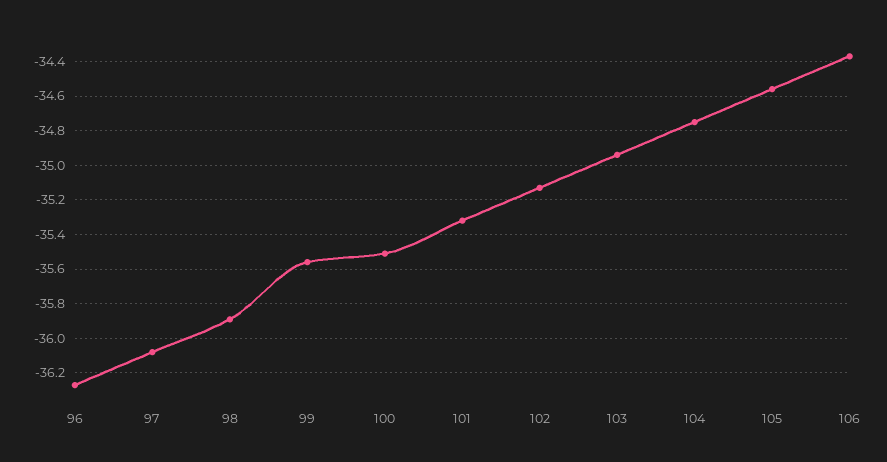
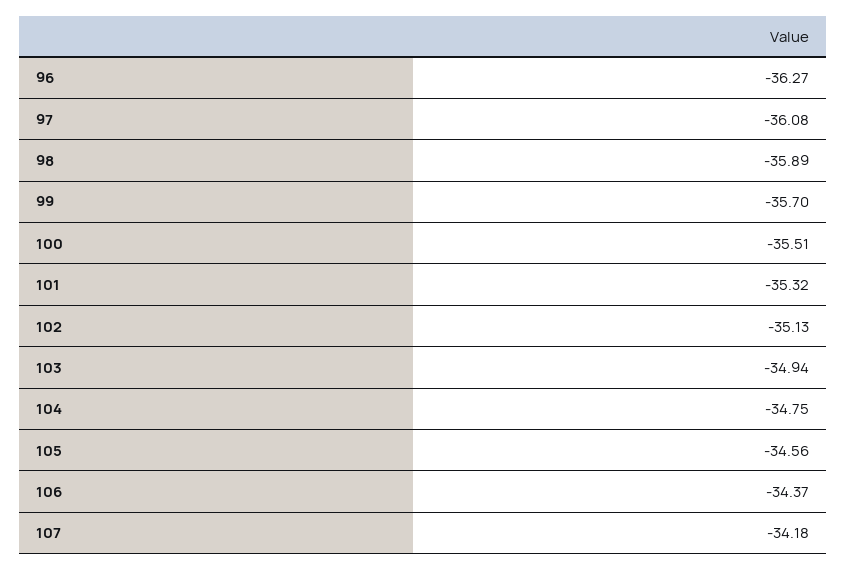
  {
    "96": -36.27,
    "97": -36.08,
    "98": -35.89,
-   "99": -35.55,
+   "99": -35.7,
    "100": -35.51,
    "101": -35.32,
    "102": -35.13,
    "103": -34.94,
    "104": -34.75,
    "105": -34.56,
-   "106": -34.37
+   "106": -34.37,
+   "107": -34.18
  }

